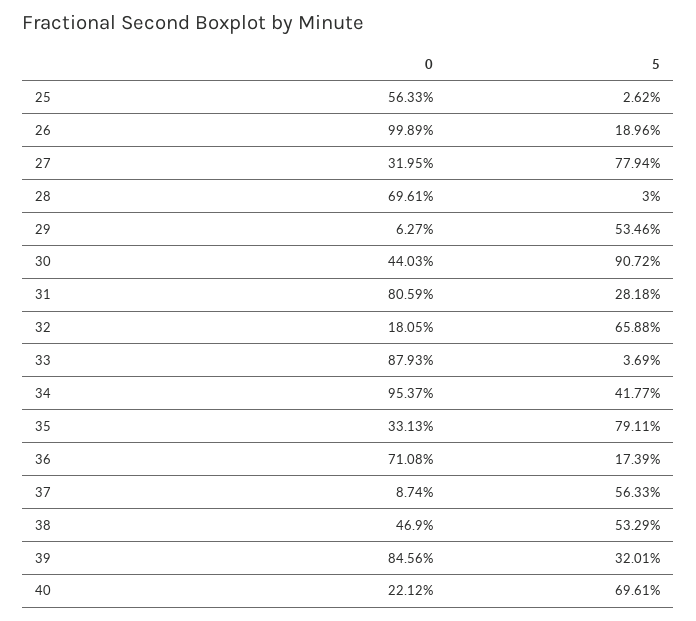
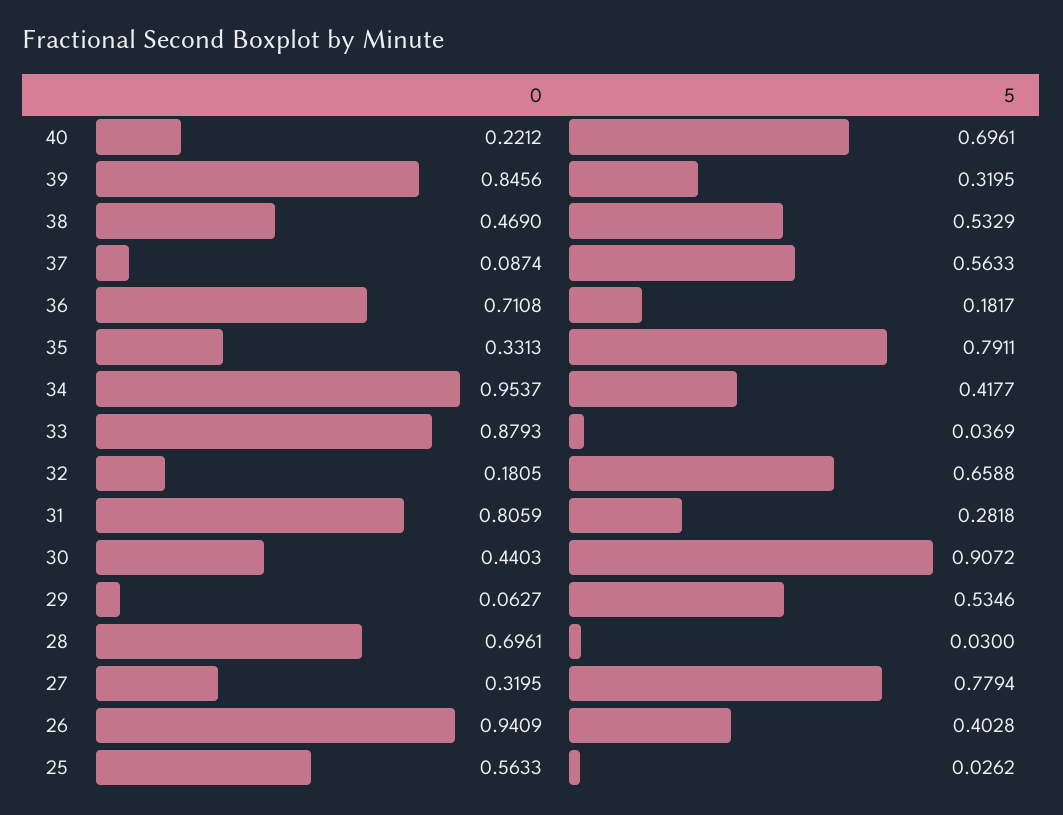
  {
    "0": {
      "25": 0.5633,
-     "26": 0.9989,
+     "26": 0.9409,
      "27": 0.3195,
      "28": 0.6961,
      "29": 0.0627,
      "30": 0.4403,
      "31": 0.8059,
      "32": 0.1805,
      "33": 0.8793,
      "34": 0.9537,
      "35": 0.3313,
      "36": 0.7108,
      "37": 0.0874,
      "38": 0.469,
      "39": 0.8456,
      "40": 0.2212
    },
    "5": {
      "25": 0.0262,
-     "26": 0.1896,
+     "26": 0.4028,
      "27": 0.7794,
      "28": 0.03,
      "29": 0.5346,
      "30": 0.9072,
      "31": 0.2818,
      "32": 0.6588,
      "33": 0.0369,
      "34": 0.4177,
      "35": 0.7911,
-     "36": 0.1739,
+     "36": 0.1817,
      "37": 0.5633,
      "38": 0.5329,
-     "39": 0.3201,
+     "39": 0.3195,
      "40": 0.6961
    }
  }

